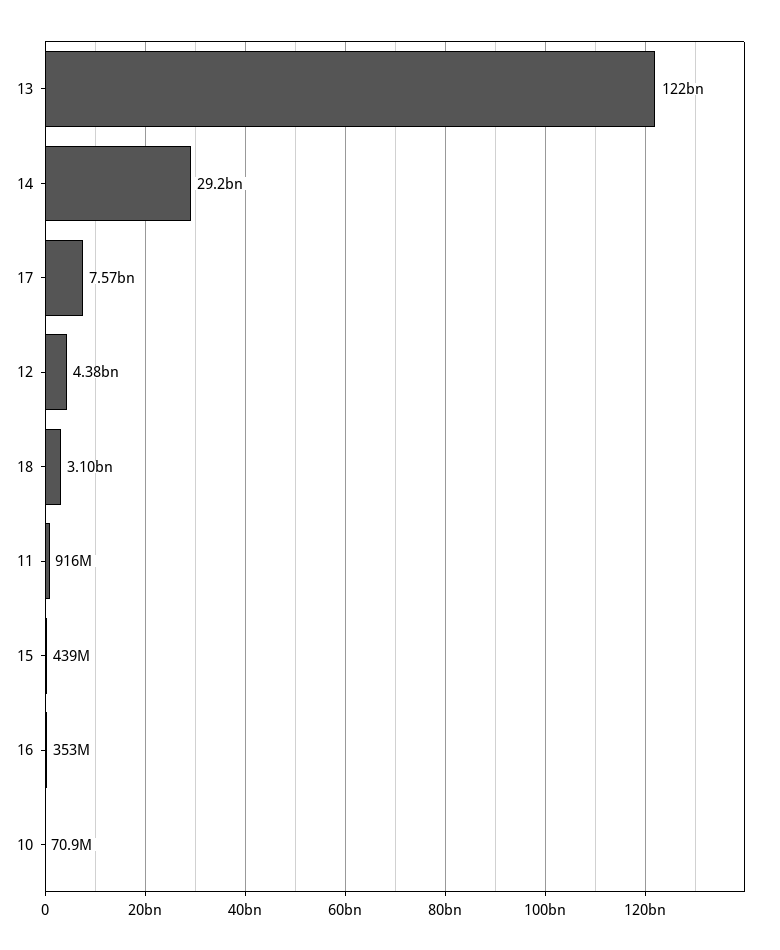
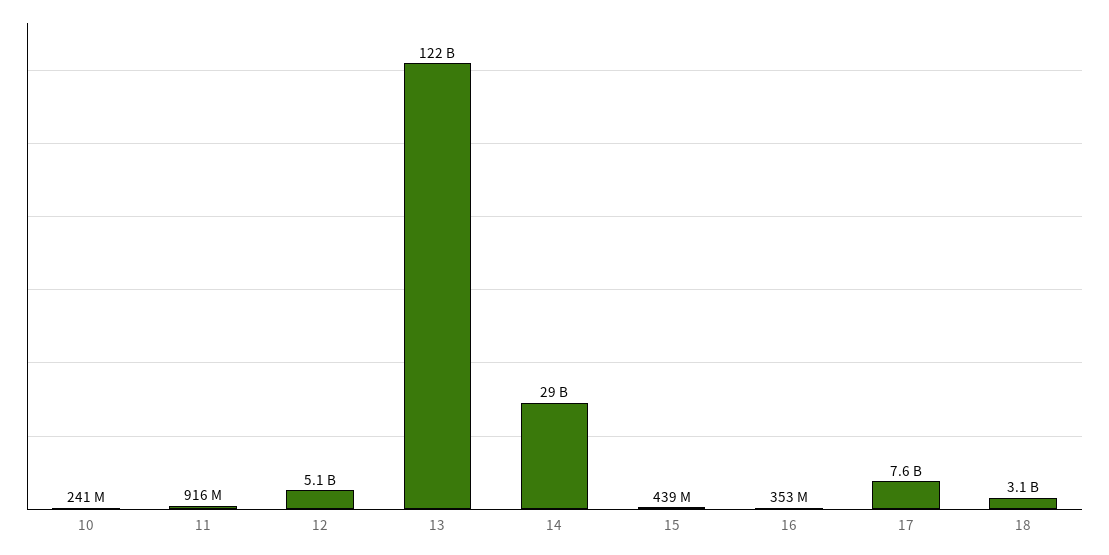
  {
    "13": 122000000000,
    "14": 29200000000,
    "17": 7570000000,
-   "12": 4380000000,
+   "12": 5100000000,
    "18": 3100000000,
    "11": 916000000,
    "15": 439000000,
    "16": 353000000,
-   "10": 70900000
+   "10": 241000000
  }

